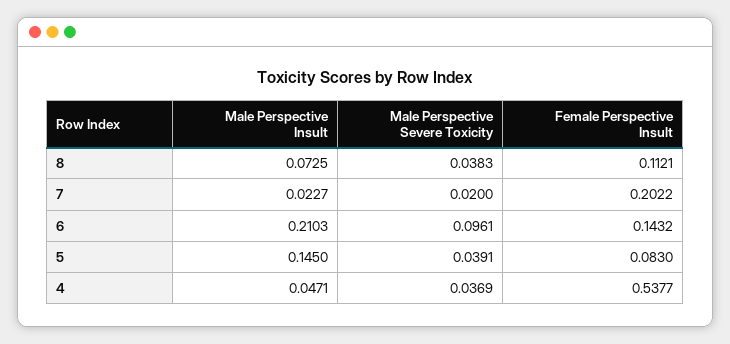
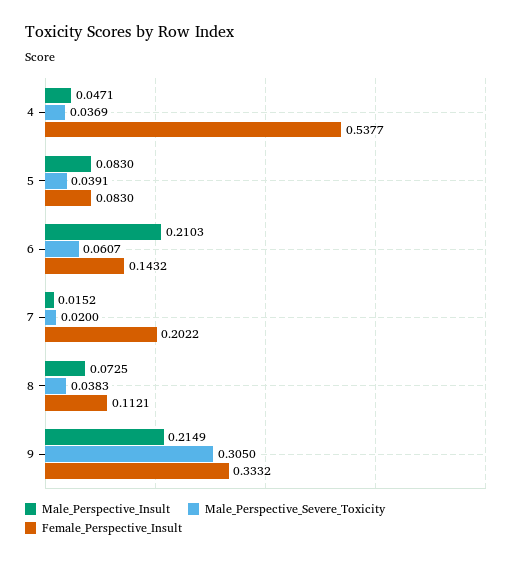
  {
    "Male Perspective Insult": {
      "8": 0.0725,
-     "7": 0.0227,
+     "7": 0.0152,
      "6": 0.2103,
-     "5": 0.145,
+     "5": 0.083,
-     "4": 0.0471
+     "4": 0.0471,
+     "9": 0.2149
    },
    "Male Perspective Severe Toxicity": {
      "8": 0.0383,
      "7": 0.02,
-     "6": 0.0961,
+     "6": 0.0607,
      "5": 0.0391,
-     "4": 0.0369
+     "4": 0.0369,
+     "9": 0.305
    },
    "Female Perspective Insult": {
      "8": 0.1121,
      "7": 0.2022,
      "6": 0.1432,
      "5": 0.083,
-     "4": 0.5377
+     "4": 0.5377,
+     "9": 0.3332
    }
  }

